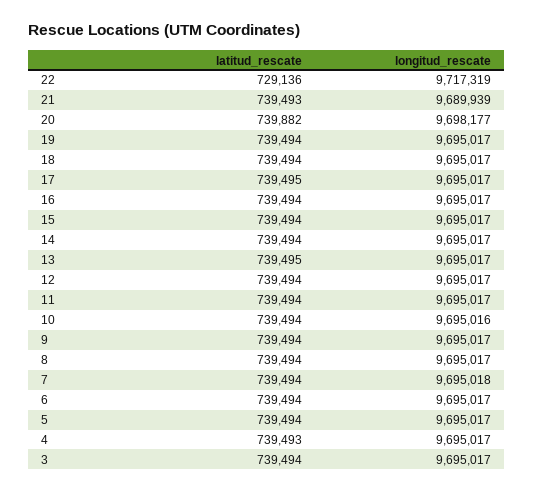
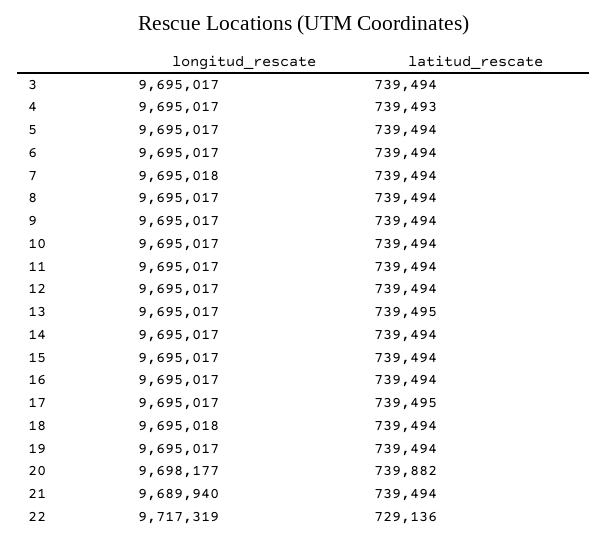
  {
    "latitud_rescate": {
      "22": 729136,
-     "21": 739493,
+     "21": 739494,
      "20": 739882,
      "19": 739494,
      "18": 739494,
      "17": 739495,
      "16": 739494,
      "15": 739494,
      "14": 739494,
      "13": 739495,
      "12": 739494,
      "11": 739494,
      "10": 739494,
      "9": 739494,
      "8": 739494,
      "7": 739494,
      "6": 739494,
      "5": 739494,
      "4": 739493,
      "3": 739494
    },
    "longitud_rescate": {
      "22": 9717319,
-     "21": 9689939,
+     "21": 9689940,
      "20": 9698177,
      "19": 9695017,
-     "18": 9695017,
+     "18": 9695018,
      "17": 9695017,
      "16": 9695017,
      "15": 9695017,
      "14": 9695017,
      "13": 9695017,
      "12": 9695017,
      "11": 9695017,
-     "10": 9695016,
+     "10": 9695017,
      "9": 9695017,
      "8": 9695017,
      "7": 9695018,
      "6": 9695017,
      "5": 9695017,
      "4": 9695017,
      "3": 9695017
    }
  }

